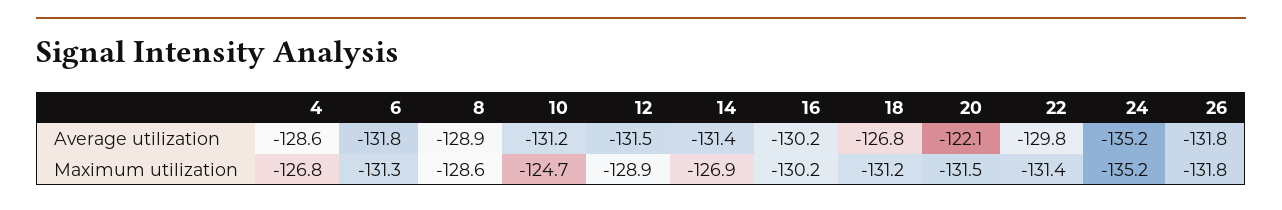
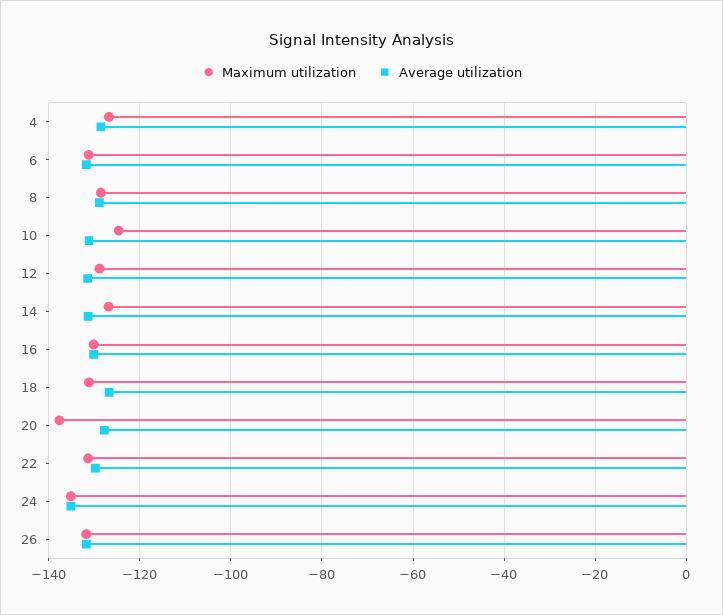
  {
    "Average utilization": {
      "4": -128.6,
      "6": -131.8,
      "8": -128.9,
      "10": -131.2,
      "12": -131.5,
      "14": -131.4,
      "16": -130.2,
      "18": -126.8,
-     "20": -122.1,
+     "20": -128,
      "22": -129.8,
      "24": -135.2,
      "26": -131.8
    },
    "Maximum utilization": {
      "4": -126.8,
      "6": -131.3,
      "8": -128.6,
      "10": -124.7,
      "12": -128.9,
      "14": -126.9,
      "16": -130.2,
      "18": -131.2,
-     "20": -131.5,
+     "20": -138,
      "22": -131.4,
      "24": -135.2,
      "26": -131.8
    }
  }

